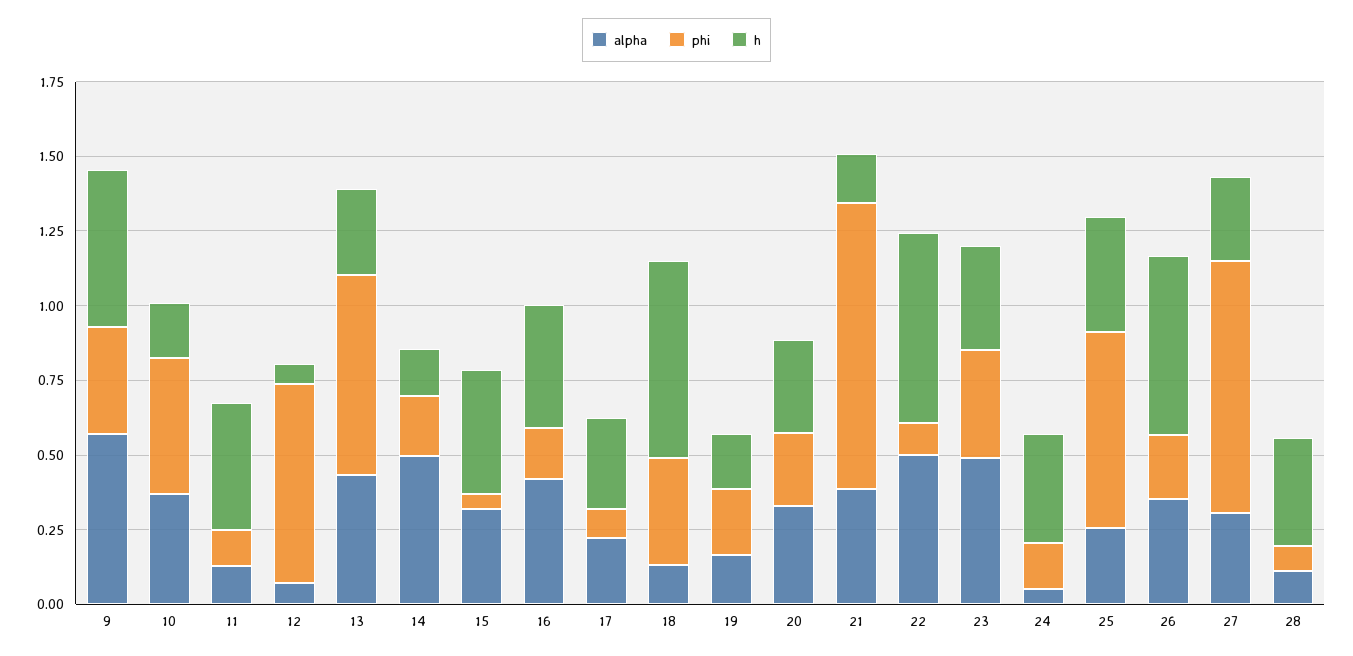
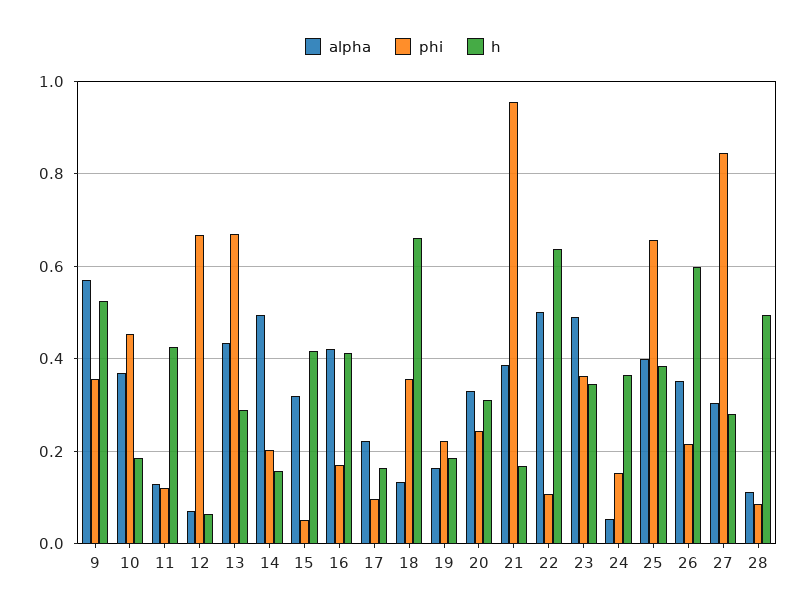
  {
    "alpha": {
      "9": 0.58,
      "10": 0.36,
      "11": 0.12,
      "12": 0.08,
      "13": 0.44,
      "14": 0.5,
      "15": 0.32,
      "16": 0.42,
      "17": 0.22,
      "18": 0.14,
      "19": 0.16,
      "20": 0.34,
      "21": 0.38,
      "22": 0.5,
      "23": 0.5,
      "24": 0.06,
-     "25": 0.25,
+     "25": 0.4,
      "26": 0.36,
      "27": 0.3,
      "28": 0.12
    },
    "phi": {
      "9": 0.36,
      "10": 0.46,
      "11": 0.12,
      "12": 0.66,
      "13": 0.66,
      "14": 0.2,
      "15": 0.06,
      "16": 0.16,
      "17": 0.1,
      "18": 0.36,
      "19": 0.22,
      "20": 0.24,
      "21": 0.96,
      "22": 0.1,
      "23": 0.36,
      "24": 0.16,
      "25": 0.66,
      "26": 0.22,
      "27": 0.84,
      "28": 0.08
    },
    "h": {
      "9": 0.52,
      "10": 0.18,
      "11": 0.42,
      "12": 0.06,
      "13": 0.28,
      "14": 0.16,
      "15": 0.42,
      "16": 0.42,
-     "17": 0.3,
+     "17": 0.16,
      "18": 0.66,
      "19": 0.18,
      "20": 0.32,
      "21": 0.16,
      "22": 0.64,
      "23": 0.34,
      "24": 0.36,
      "25": 0.38,
      "26": 0.6,
      "27": 0.28,
-     "28": 0.35
+     "28": 0.5
    }
  }

